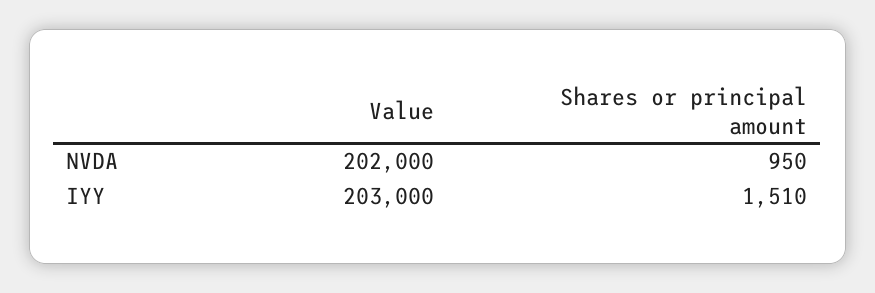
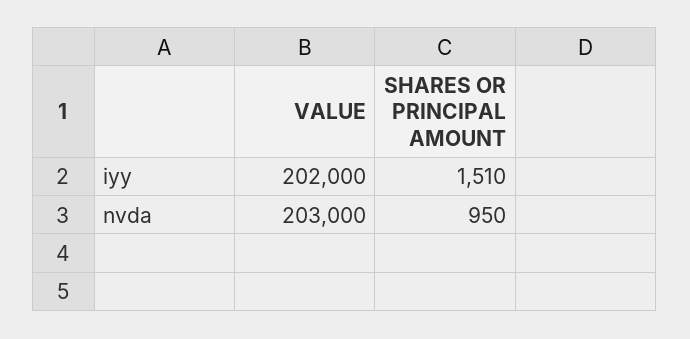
  {
    "Value": {
-     "NVDA": 202000,
+     "NVDA": 203000,
-     "IYY": 203000
+     "IYY": 202000
    },
    "Shares or principal amount": {
      "NVDA": 950,
      "IYY": 1510
    }
  }

